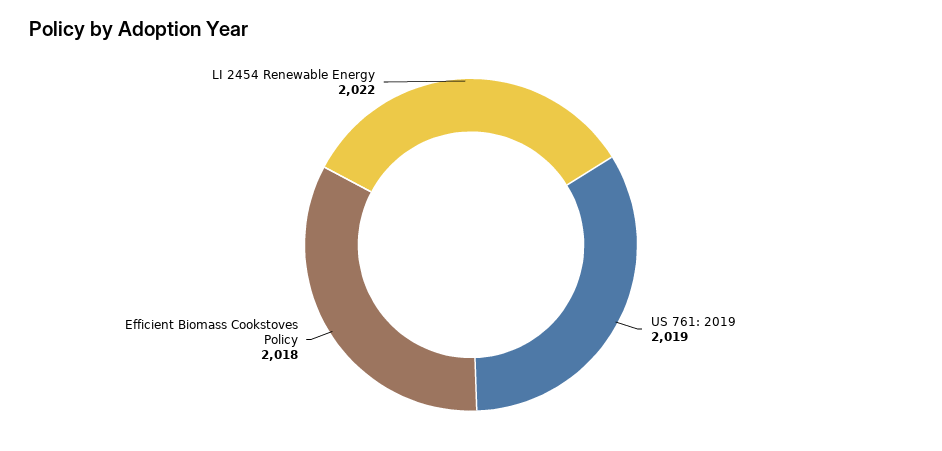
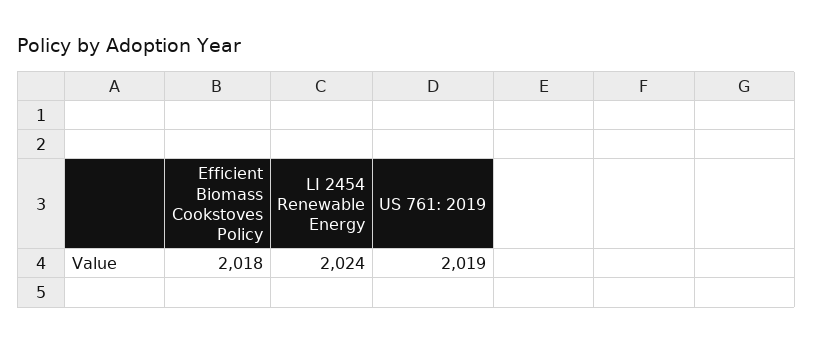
  {
    "US 761: 2019": 2019,
    "Efficient Biomass Cookstoves Policy": 2018,
-   "LI 2454 Renewable Energy": 2022
+   "LI 2454 Renewable Energy": 2024
  }

